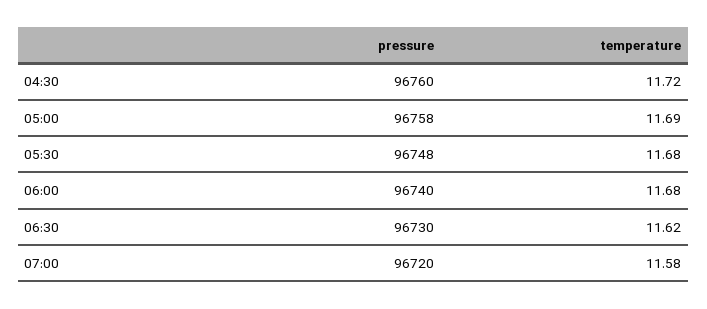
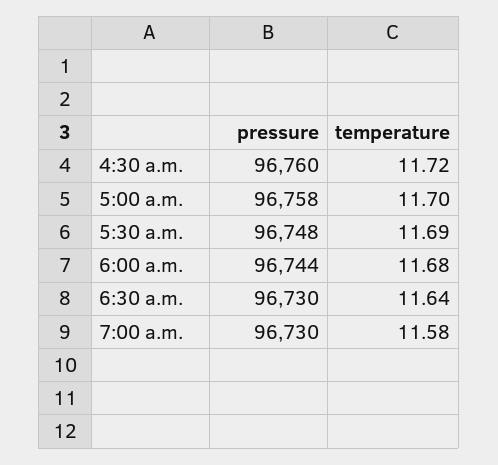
  {
    "pressure": {
      "04:30": 96760,
      "05:00": 96758,
      "05:30": 96748,
-     "06:00": 96740,
+     "06:00": 96744,
      "06:30": 96730,
-     "07:00": 96720
+     "07:00": 96730
    },
    "temperature": {
      "04:30": 11.72,
-     "05:00": 11.69,
+     "05:00": 11.7,
-     "05:30": 11.68,
+     "05:30": 11.69,
      "06:00": 11.68,
-     "06:30": 11.62,
+     "06:30": 11.64,
      "07:00": 11.58
    }
  }

